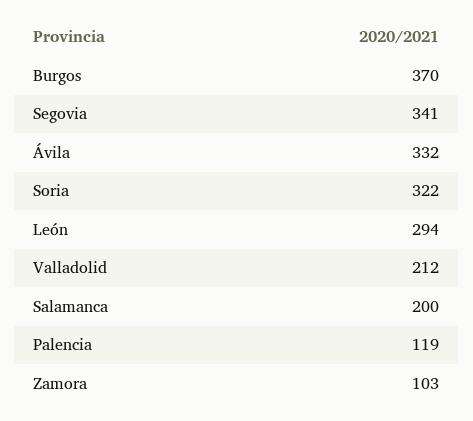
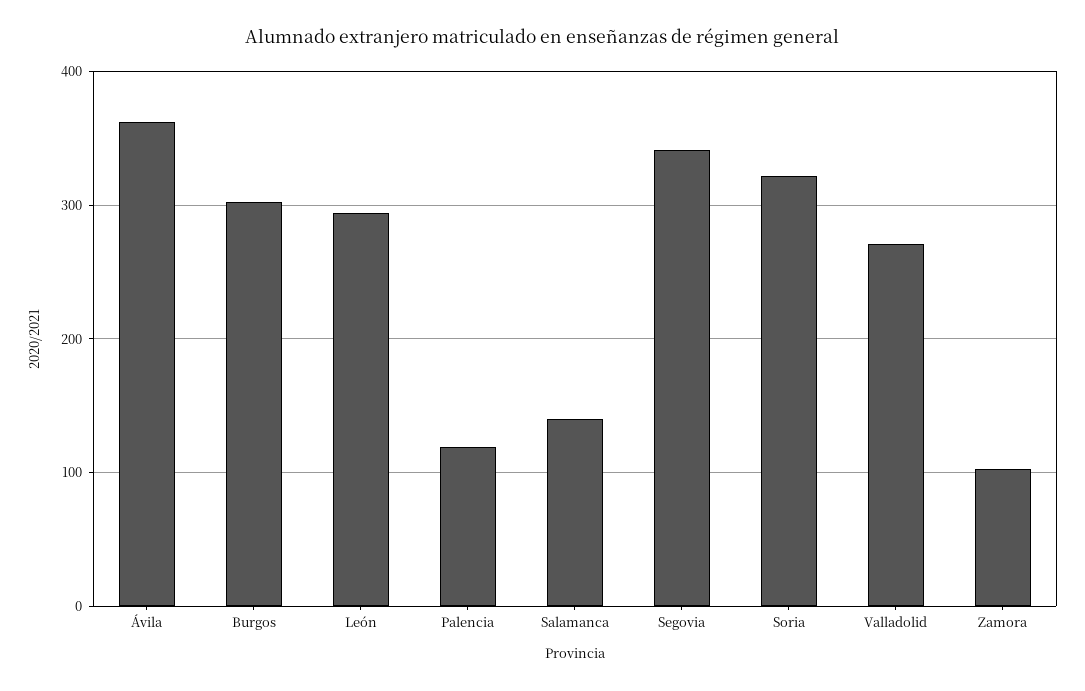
  {
-   "Burgos": 370,
+   "Burgos": 300,
    "Segovia": 341,
-   "Ávila": 332,
+   "Ávila": 360,
    "Soria": 322,
    "León": 294,
-   "Valladolid": 212,
+   "Valladolid": 270,
-   "Salamanca": 200,
+   "Salamanca": 140,
    "Palencia": 119,
    "Zamora": 103
  }

